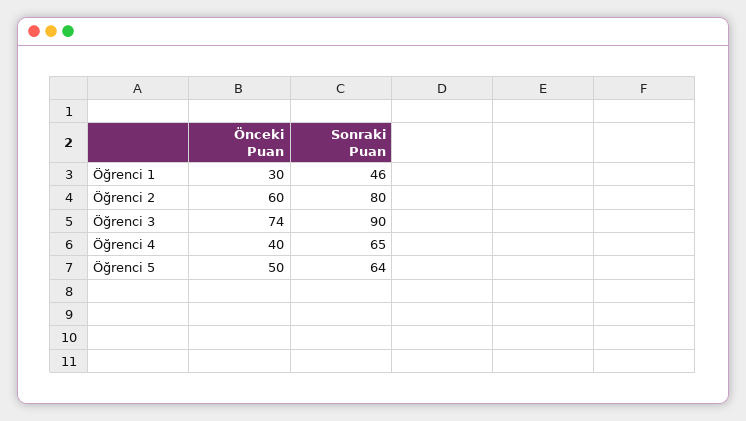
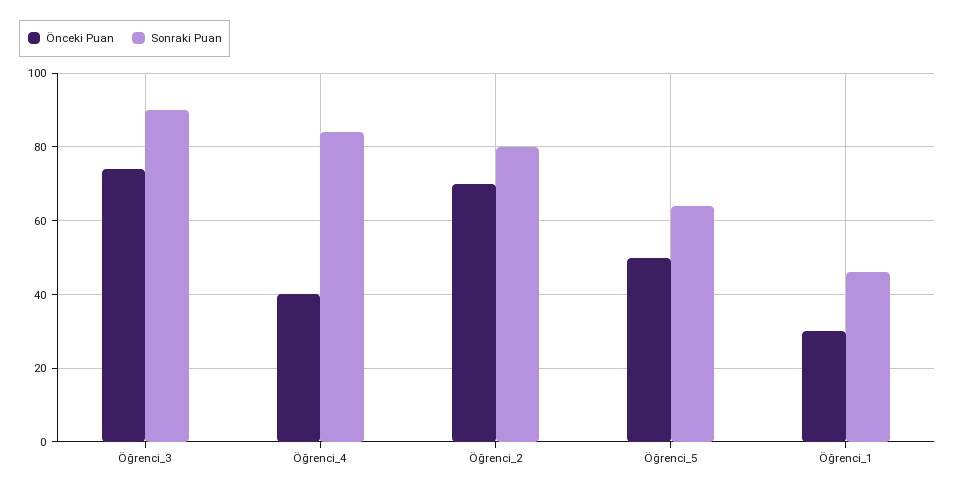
  {
    "Önceki Puan": {
      "Öğrenci 1": 30,
-     "Öğrenci 2": 60,
+     "Öğrenci 2": 70,
      "Öğrenci 3": 74,
      "Öğrenci 4": 40,
      "Öğrenci 5": 50
    },
    "Sonraki Puan": {
      "Öğrenci 1": 46,
      "Öğrenci 2": 80,
      "Öğrenci 3": 90,
-     "Öğrenci 4": 65,
+     "Öğrenci 4": 85,
      "Öğrenci 5": 64
    }
  }

